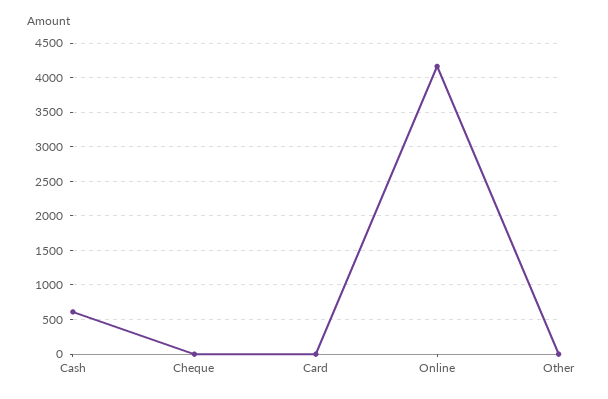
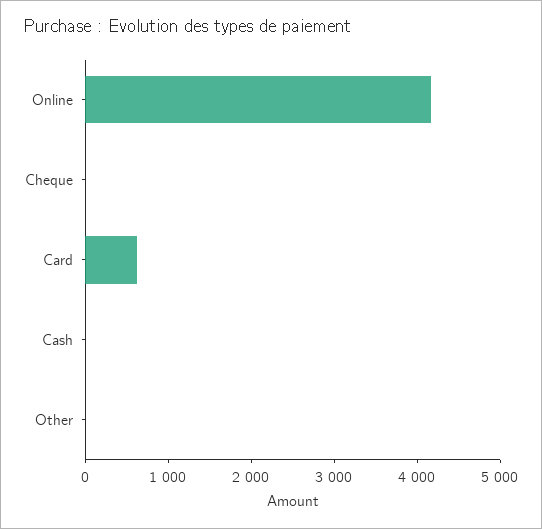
  {
-   "Cash": 600,
+   "Cash": 0,
    "Cheque": 0,
-   "Card": 0,
+   "Card": 600,
    "Online": 4200,
    "Other": 0
  }

